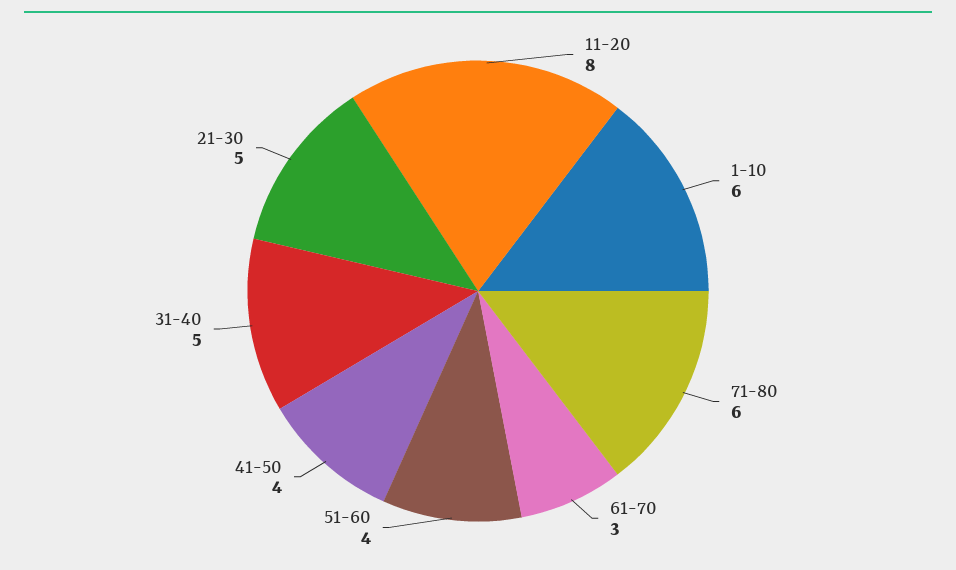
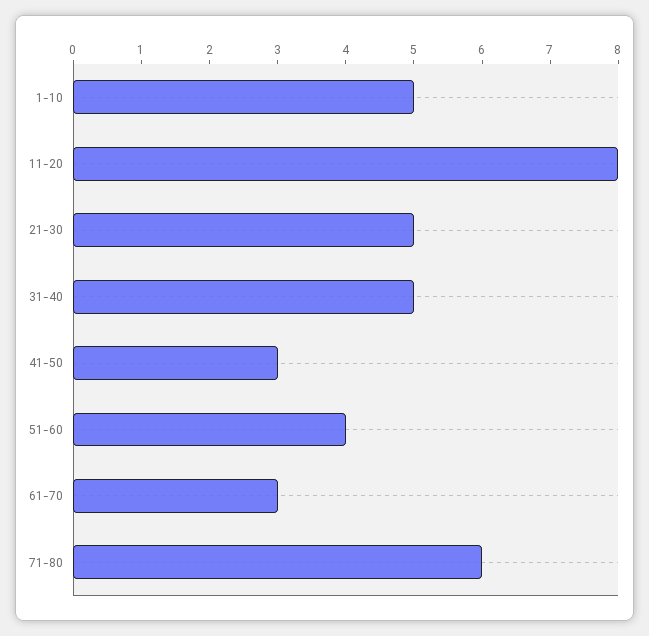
  {
    "11-20": 8,
-   "1-10": 6,
+   "1-10": 5,
    "71-80": 6,
    "61-70": 3,
    "51-60": 4,
-   "41-50": 4,
+   "41-50": 3,
    "31-40": 5,
    "21-30": 5
  }

